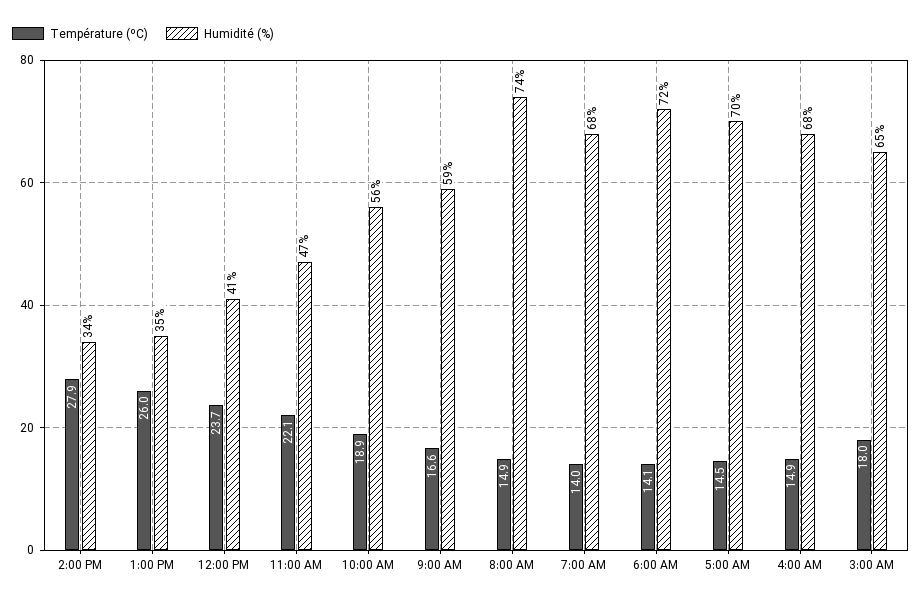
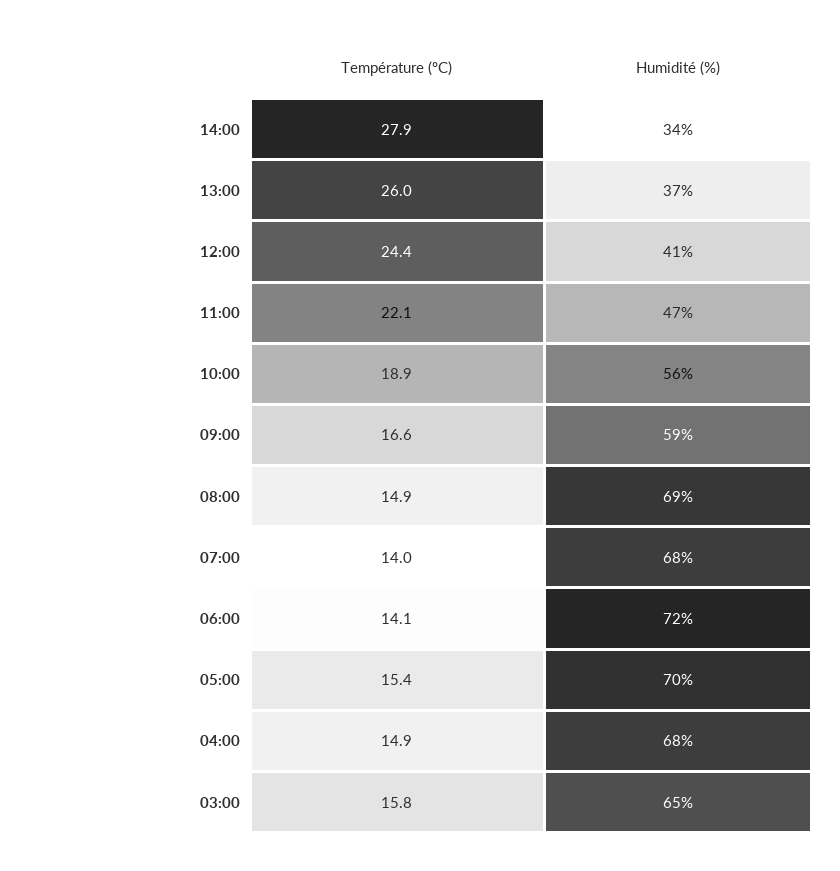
  {
    "Température (ºC)": {
      "2:00 PM": 27.9,
      "1:00 PM": 26,
-     "12:00 PM": 23.7,
+     "12:00 PM": 24.4,
      "11:00 AM": 22.1,
      "10:00 AM": 18.9,
      "9:00 AM": 16.6,
      "8:00 AM": 14.9,
      "7:00 AM": 14,
      "6:00 AM": 14.1,
-     "5:00 AM": 14.5,
+     "5:00 AM": 15.4,
      "4:00 AM": 14.9,
-     "3:00 AM": 18
+     "3:00 AM": 15.8
    },
    "Humidité (%)": {
      "2:00 PM": 34,
-     "1:00 PM": 35,
+     "1:00 PM": 37,
      "12:00 PM": 41,
      "11:00 AM": 47,
      "10:00 AM": 56,
      "9:00 AM": 59,
-     "8:00 AM": 74,
+     "8:00 AM": 69,
      "7:00 AM": 68,
      "6:00 AM": 72,
      "5:00 AM": 70,
      "4:00 AM": 68,
      "3:00 AM": 65
    }
  }

